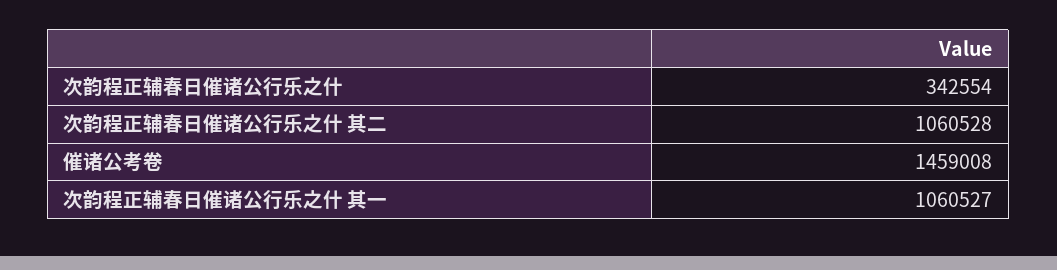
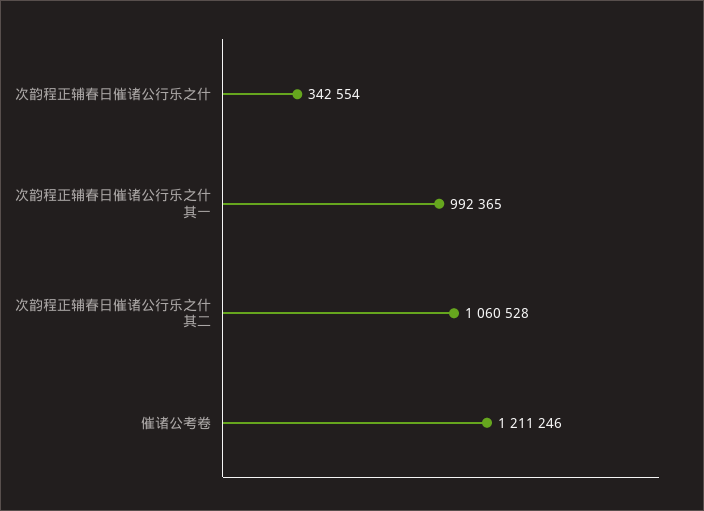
  {
    "次韵程正辅春日催诸公行乐之什": 342554,
    "次韵程正辅春日催诸公行乐之什 其二": 1060528,
-   "催诸公考卷": 1459008,
+   "催诸公考卷": 1211246,
-   "次韵程正辅春日催诸公行乐之什 其一": 1060527
+   "次韵程正辅春日催诸公行乐之什 其一": 992365
  }

